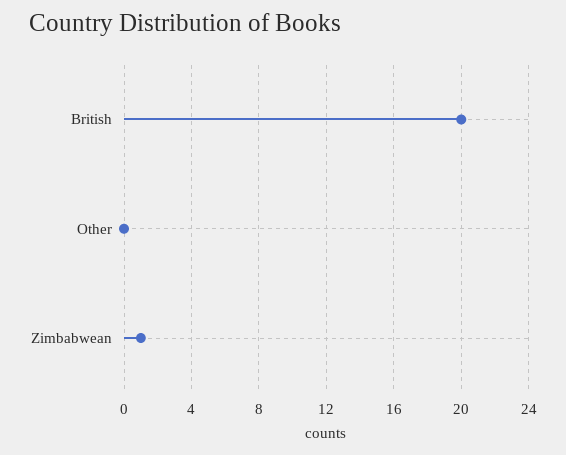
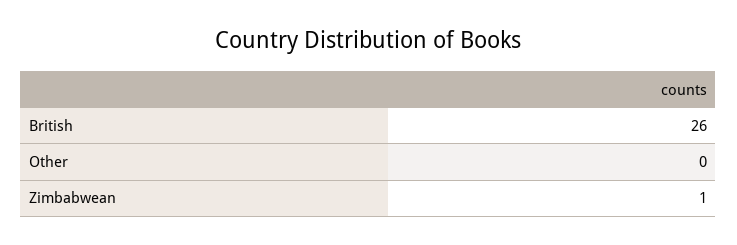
  {
-   "British": 20,
+   "British": 26,
    "Other": 0,
    "Zimbabwean": 1
  }

